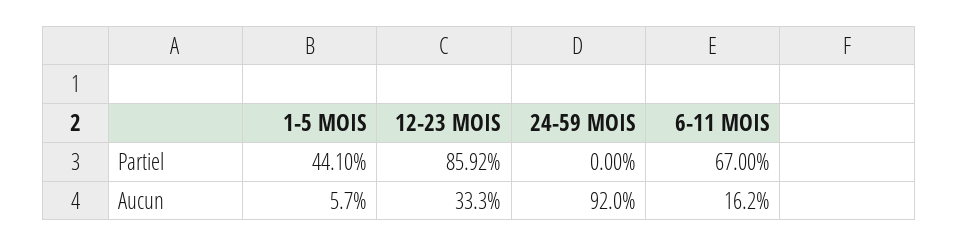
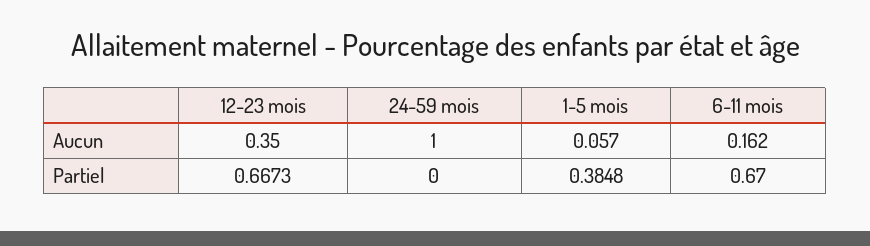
  {
    "1-5 MOIS": {
-     "Partiel": 0.441,
+     "Partiel": 0.3848,
      "Aucun": 0.057
    },
    "12-23 MOIS": {
-     "Partiel": 0.8592,
+     "Partiel": 0.6673,
-     "Aucun": 0.333
+     "Aucun": 0.35
    },
    "24-59 MOIS": {
      "Partiel": 0,
-     "Aucun": 0.92
+     "Aucun": 1
    },
    "6-11 MOIS": {
      "Partiel": 0.67,
      "Aucun": 0.162
    }
  }

